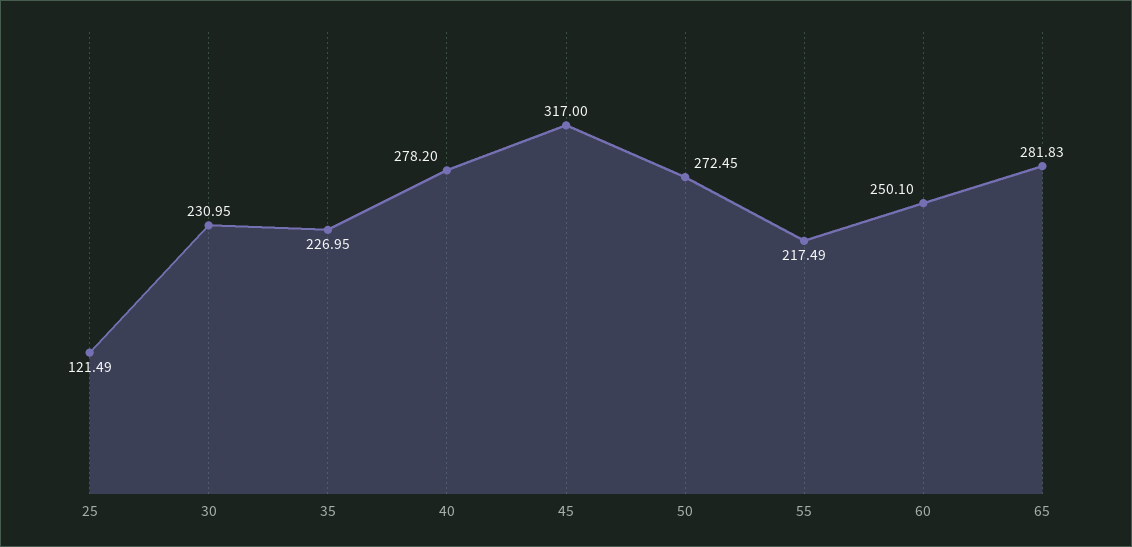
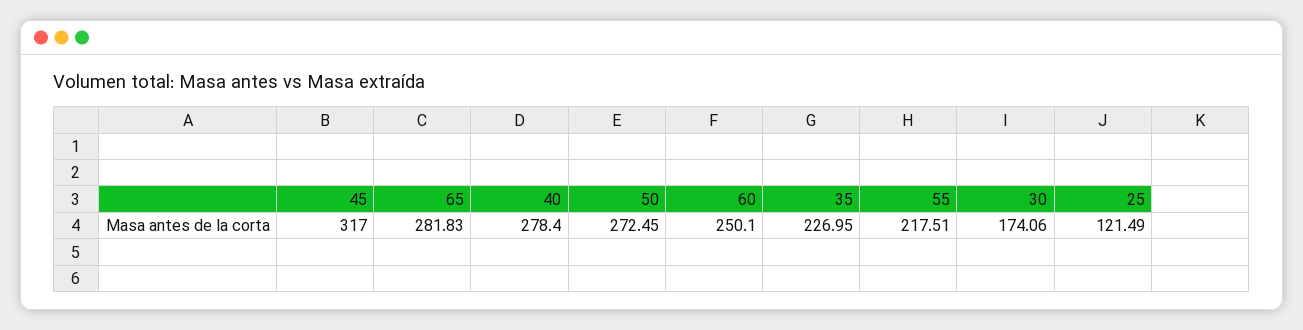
  {
    "25": 121.49,
-   "30": 230.95,
+   "30": 174.06,
    "35": 226.95,
-   "40": 278.2,
+   "40": 278.4,
    "45": 317,
    "50": 272.45,
-   "55": 217.49,
+   "55": 217.51,
    "60": 250.1,
    "65": 281.83
  }

